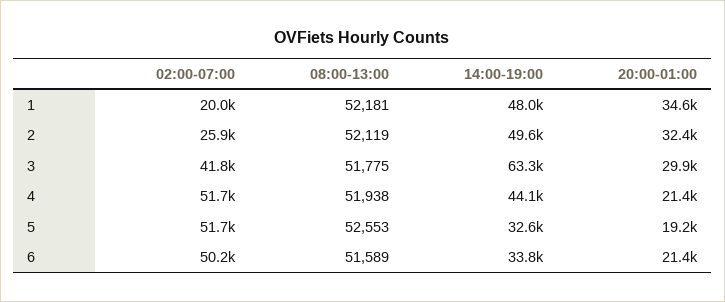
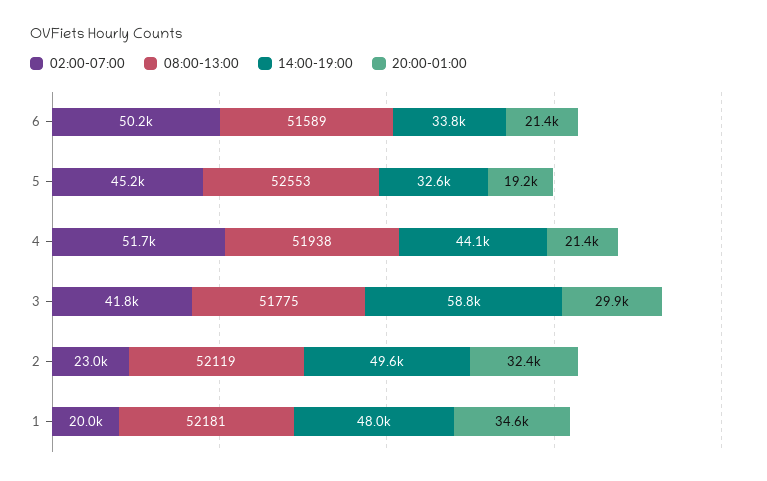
  {
    "02:00-07:00": {
      "1": 20000,
-     "2": 25900,
+     "2": 23000,
      "3": 41800,
      "4": 51700,
-     "5": 51700,
+     "5": 45200,
      "6": 50200
    },
    "08:00-13:00": {
      "1": 52181,
      "2": 52119,
      "3": 51775,
      "4": 51938,
      "5": 52553,
      "6": 51589
    },
    "14:00-19:00": {
      "1": 48000,
      "2": 49600,
-     "3": 63300,
+     "3": 58800,
      "4": 44100,
      "5": 32600,
      "6": 33800
    },
    "20:00-01:00": {
      "1": 34600,
      "2": 32400,
      "3": 29900,
      "4": 21400,
      "5": 19200,
      "6": 21400
    }
  }

